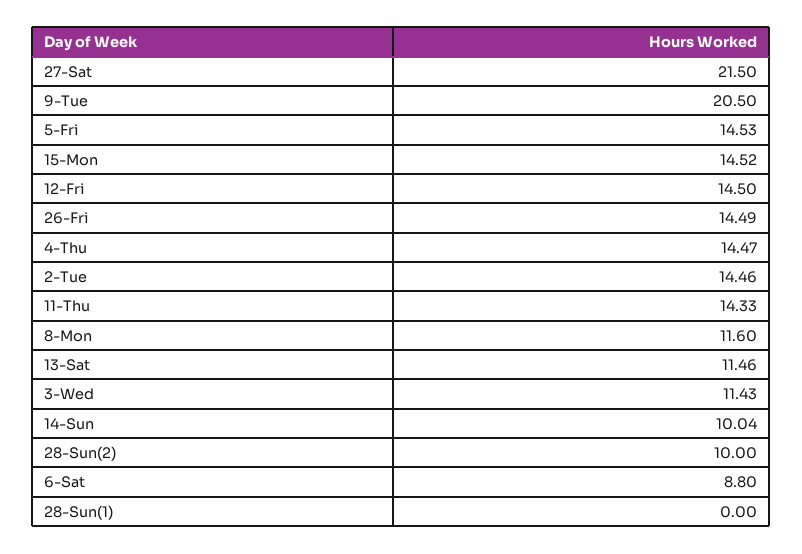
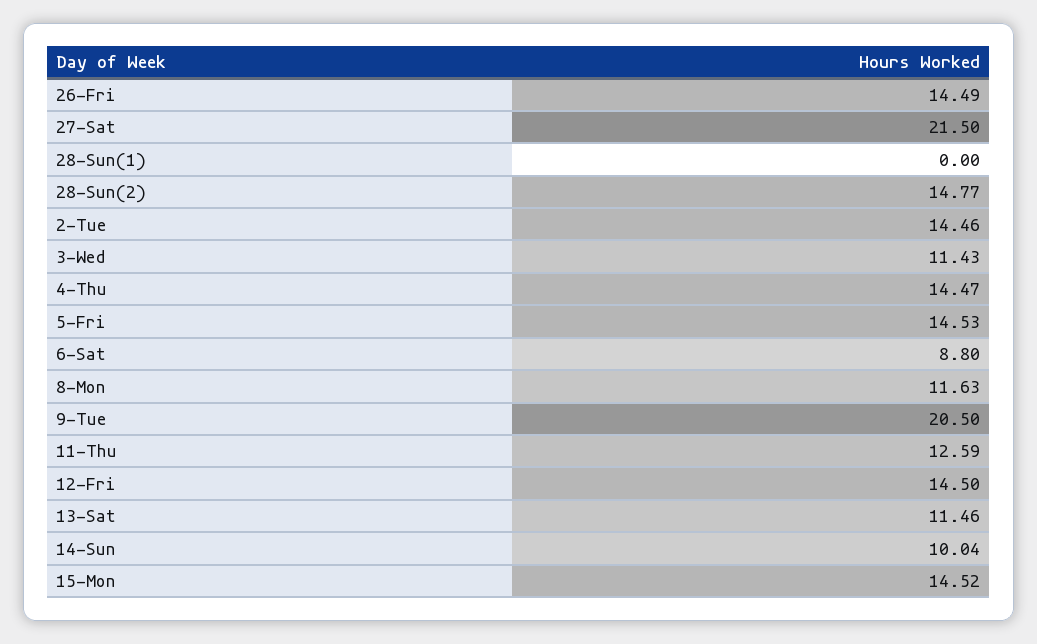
  {
    "27-Sat": 21.5,
    "9-Tue": 20.5,
    "5-Fri": 14.53,
    "15-Mon": 14.52,
    "12-Fri": 14.5,
    "26-Fri": 14.49,
    "4-Thu": 14.47,
    "2-Tue": 14.46,
-   "11-Thu": 14.33,
+   "11-Thu": 12.59,
-   "8-Mon": 11.6,
+   "8-Mon": 11.63,
    "13-Sat": 11.46,
    "3-Wed": 11.43,
    "14-Sun": 10.04,
-   "28-Sun(2)": 10,
+   "28-Sun(2)": 14.77,
    "6-Sat": 8.8,
    "28-Sun(1)": 0
  }

